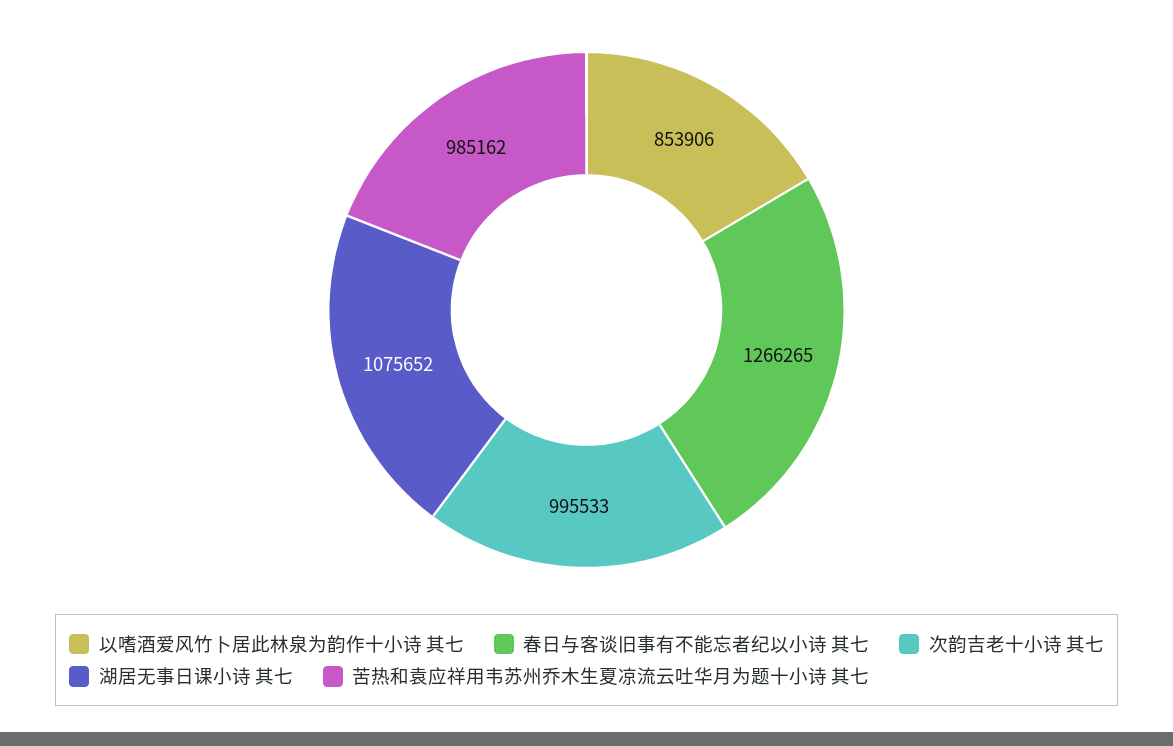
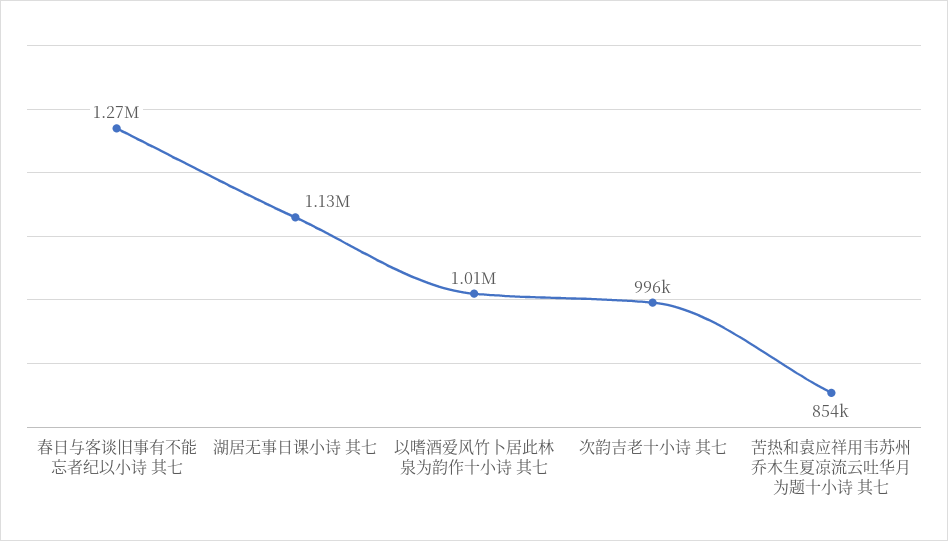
  {
-   "以嗜酒爱风竹卜居此林泉为韵作十小诗 其七": 853906,
+   "以嗜酒爱风竹卜居此林泉为韵作十小诗 其七": 1010000,
    "春日与客谈旧事有不能忘者纪以小诗 其七": 1266265,
    "次韵吉老十小诗 其七": 995533,
-   "湖居无事日课小诗 其七": 1075652,
+   "湖居无事日课小诗 其七": 1130000,
-   "苦热和袁应祥用韦苏州乔木生夏凉流云吐华月为题十小诗 其七": 985162
+   "苦热和袁应祥用韦苏州乔木生夏凉流云吐华月为题十小诗 其七": 854000
  }

